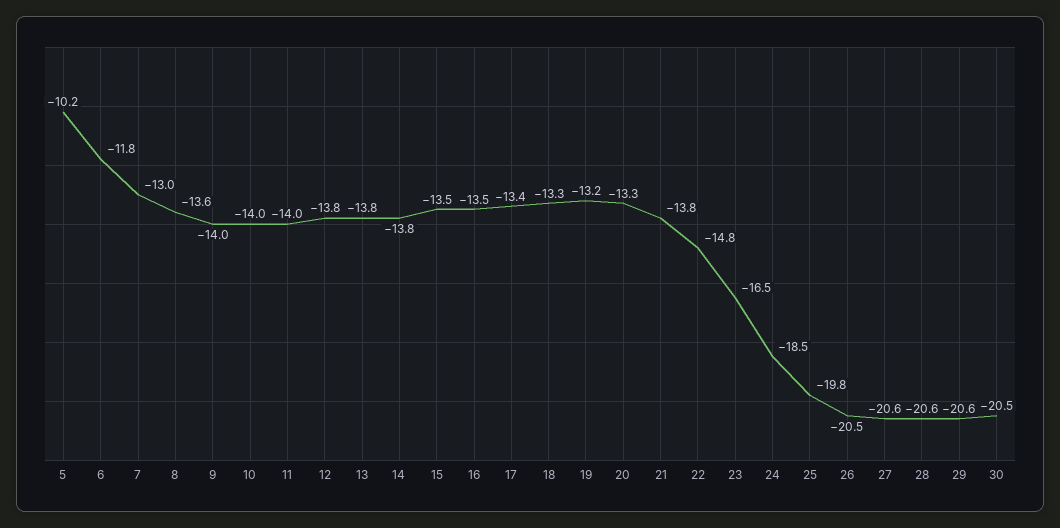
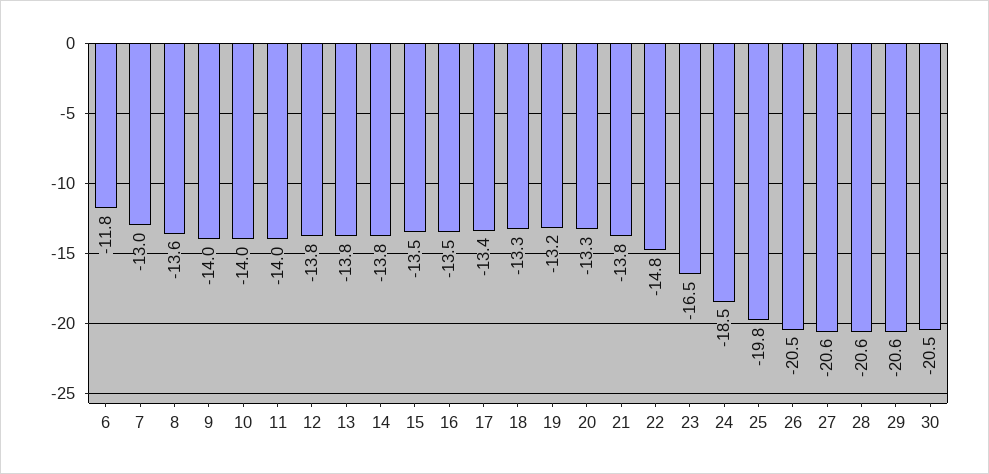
  {
-   "5": -10.2,
    "6": -11.8,
    "7": -13,
    "8": -13.6,
    "9": -14,
    "10": -14,
    "11": -14,
    "12": -13.8,
    "13": -13.8,
    "14": -13.8,
    "15": -13.5,
    "16": -13.5,
    "17": -13.4,
    "18": -13.3,
    "19": -13.2,
    "20": -13.3,
    "21": -13.8,
    "22": -14.8,
    "23": -16.5,
    "24": -18.5,
    "25": -19.8,
    "26": -20.5,
    "27": -20.6,
    "28": -20.6,
    "29": -20.6,
    "30": -20.5
  }

